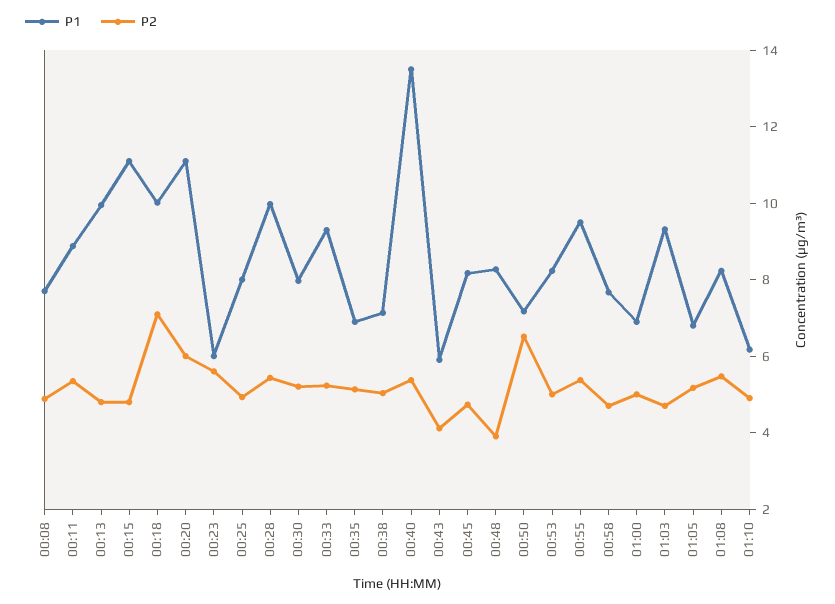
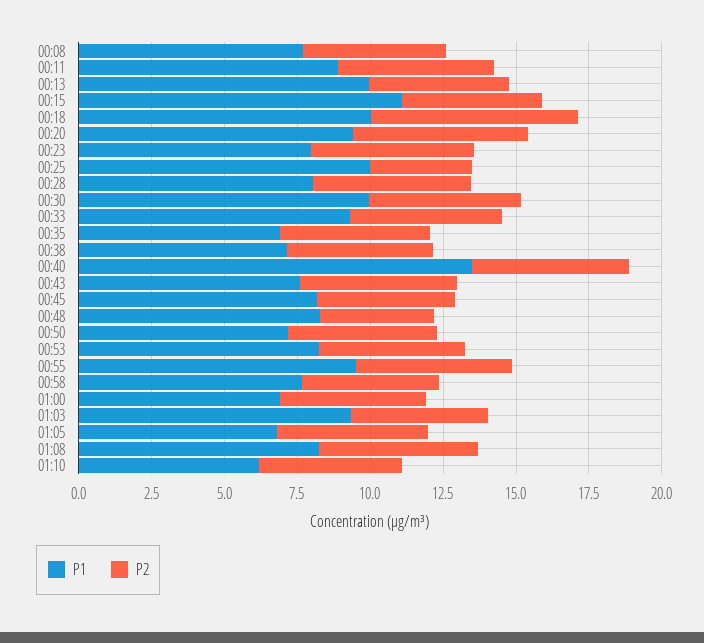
  {
    "P1": {
      "00:08": 7.5,
      "00:11": 9,
      "00:13": 10,
      "00:15": 11,
      "00:18": 10,
-     "00:20": 11,
+     "00:20": 9.5,
-     "00:23": 6,
+     "00:23": 8,
-     "00:25": 8,
+     "00:25": 10,
-     "00:28": 10,
+     "00:28": 8,
-     "00:30": 8,
+     "00:30": 10,
      "00:33": 9.5,
      "00:35": 7,
      "00:38": 7,
      "00:40": 13.5,
-     "00:43": 6,
+     "00:43": 7.5,
      "00:45": 8,
      "00:48": 8.5,
      "00:50": 7,
      "00:53": 8,
      "00:55": 9.5,
      "00:58": 7.5,
      "01:00": 7,
      "01:03": 9.5,
      "01:05": 7,
      "01:08": 8,
      "01:10": 6
    },
    "P2": {
      "00:08": 5,
      "00:11": 5.5,
      "00:13": 5,
      "00:15": 5,
      "00:18": 7,
      "00:20": 6,
      "00:23": 5.5,
-     "00:25": 5,
+     "00:25": 3.5,
      "00:28": 5.5,
      "00:30": 5,
      "00:33": 5,
      "00:35": 5,
      "00:38": 5,
      "00:40": 5.5,
-     "00:43": 4,
+     "00:43": 5.5,
      "00:45": 4.5,
      "00:48": 4,
-     "00:50": 6.5,
+     "00:50": 5,
      "00:53": 5,
      "00:55": 5.5,
      "00:58": 4.5,
      "01:00": 5,
      "01:03": 4.5,
      "01:05": 5,
      "01:08": 5.5,
      "01:10": 5
    }
  }

